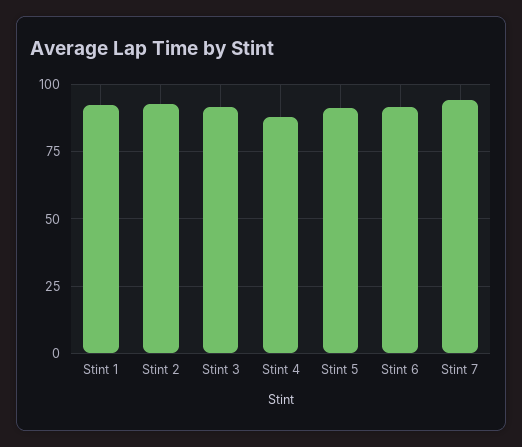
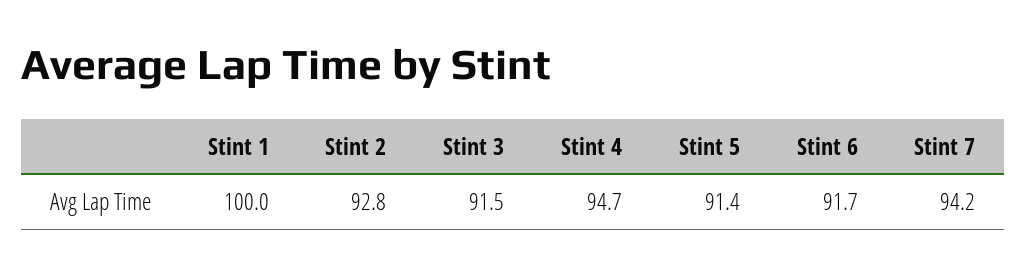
  {
-   "Stint 1": 92.5,
+   "Stint 1": 100,
    "Stint 2": 92.8,
    "Stint 3": 91.5,
-   "Stint 4": 87.5,
+   "Stint 4": 94.7,
    "Stint 5": 91.4,
    "Stint 6": 91.7,
    "Stint 7": 94.2
  }

